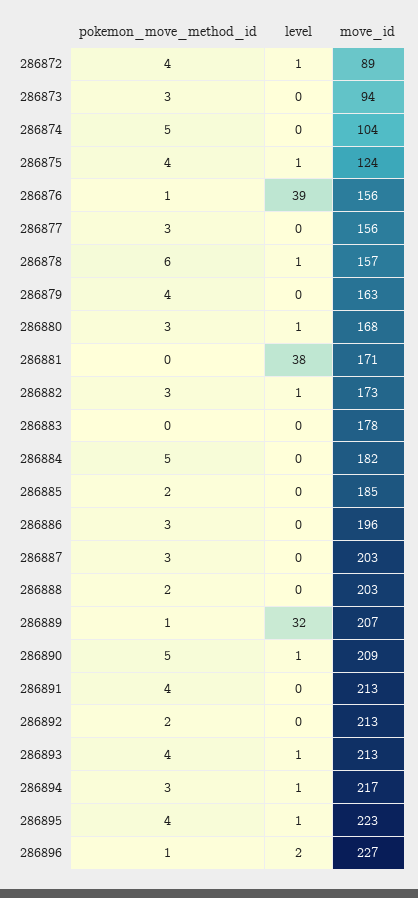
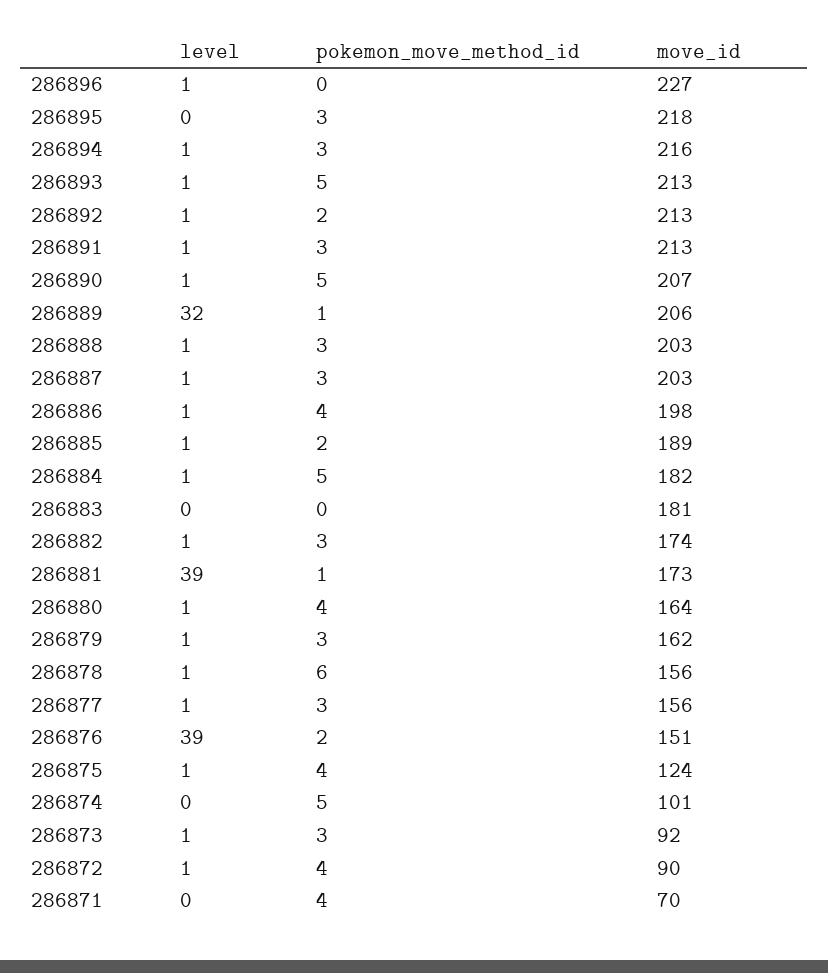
  {
    "pokemon_move_method_id": {
      "286872": 4,
      "286873": 3,
      "286874": 5,
      "286875": 4,
-     "286876": 1,
+     "286876": 2,
      "286877": 3,
      "286878": 6,
-     "286879": 4,
+     "286879": 3,
-     "286880": 3,
+     "286880": 4,
-     "286881": 0,
+     "286881": 1,
      "286882": 3,
      "286883": 0,
      "286884": 5,
      "286885": 2,
-     "286886": 3,
+     "286886": 4,
      "286887": 3,
-     "286888": 2,
+     "286888": 3,
      "286889": 1,
      "286890": 5,
-     "286891": 4,
+     "286891": 3,
      "286892": 2,
-     "286893": 4,
+     "286893": 5,
      "286894": 3,
-     "286895": 4,
+     "286895": 3,
-     "286896": 1
+     "286896": 0,
+     "286871": 4
    },
    "level": {
      "286872": 1,
-     "286873": 0,
+     "286873": 1,
      "286874": 0,
      "286875": 1,
      "286876": 39,
-     "286877": 0,
+     "286877": 1,
      "286878": 1,
-     "286879": 0,
+     "286879": 1,
      "286880": 1,
-     "286881": 38,
+     "286881": 39,
      "286882": 1,
      "286883": 0,
-     "286884": 0,
+     "286884": 1,
-     "286885": 0,
+     "286885": 1,
-     "286886": 0,
+     "286886": 1,
-     "286887": 0,
+     "286887": 1,
-     "286888": 0,
+     "286888": 1,
      "286889": 32,
      "286890": 1,
-     "286891": 0,
+     "286891": 1,
-     "286892": 0,
+     "286892": 1,
      "286893": 1,
      "286894": 1,
-     "286895": 1,
+     "286895": 0,
-     "286896": 2
+     "286896": 1,
+     "286871": 0
    },
    "move_id": {
-     "286872": 89,
+     "286872": 90,
-     "286873": 94,
+     "286873": 92,
-     "286874": 104,
+     "286874": 101,
      "286875": 124,
-     "286876": 156,
+     "286876": 151,
      "286877": 156,
-     "286878": 157,
+     "286878": 156,
-     "286879": 163,
+     "286879": 162,
-     "286880": 168,
+     "286880": 164,
-     "286881": 171,
+     "286881": 173,
-     "286882": 173,
+     "286882": 174,
-     "286883": 178,
+     "286883": 181,
      "286884": 182,
-     "286885": 185,
+     "286885": 189,
-     "286886": 196,
+     "286886": 198,
      "286887": 203,
      "286888": 203,
-     "286889": 207,
+     "286889": 206,
-     "286890": 209,
+     "286890": 207,
      "286891": 213,
      "286892": 213,
      "286893": 213,
-     "286894": 217,
+     "286894": 216,
-     "286895": 223,
+     "286895": 218,
-     "286896": 227
+     "286896": 227,
+     "286871": 70
    }
  }

